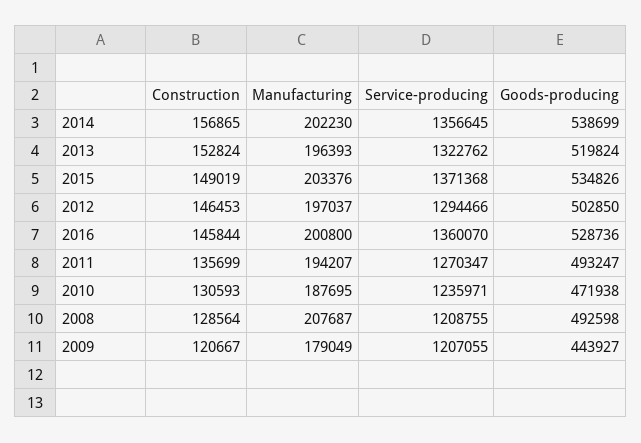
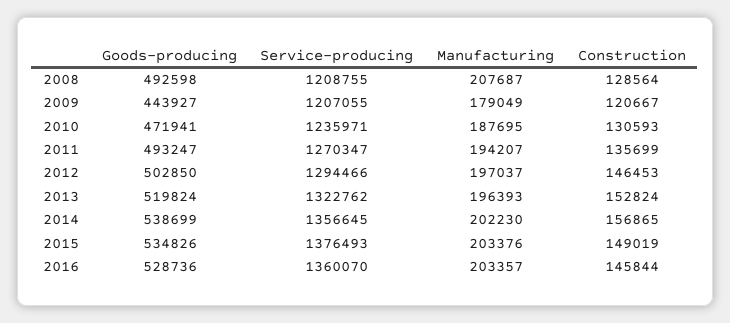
  {
    "Construction": {
      "2014": 156865,
      "2013": 152824,
      "2015": 149019,
      "2012": 146453,
      "2016": 145844,
      "2011": 135699,
      "2010": 130593,
      "2008": 128564,
      "2009": 120667
    },
    "Manufacturing": {
      "2014": 202230,
      "2013": 196393,
      "2015": 203376,
      "2012": 197037,
-     "2016": 200800,
+     "2016": 203357,
      "2011": 194207,
      "2010": 187695,
      "2008": 207687,
      "2009": 179049
    },
    "Service-producing": {
      "2014": 1356645,
      "2013": 1322762,
-     "2015": 1371368,
+     "2015": 1376493,
      "2012": 1294466,
      "2016": 1360070,
      "2011": 1270347,
      "2010": 1235971,
      "2008": 1208755,
      "2009": 1207055
    },
    "Goods-producing": {
      "2014": 538699,
      "2013": 519824,
      "2015": 534826,
      "2012": 502850,
      "2016": 528736,
      "2011": 493247,
-     "2010": 471938,
+     "2010": 471941,
      "2008": 492598,
      "2009": 443927
    }
  }

